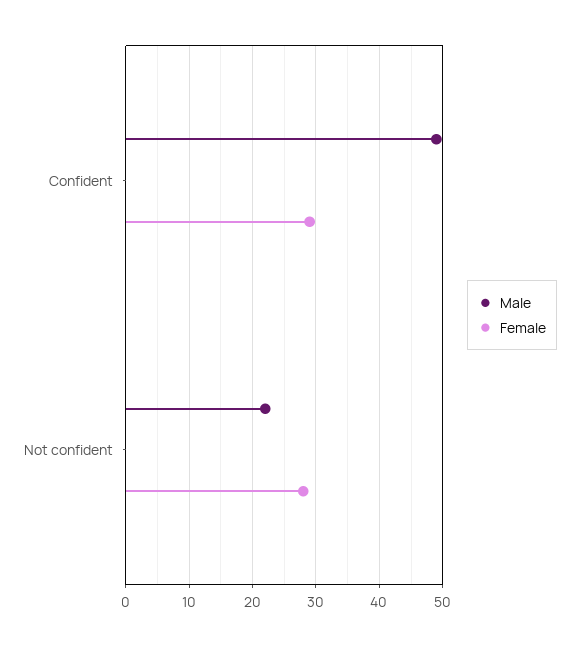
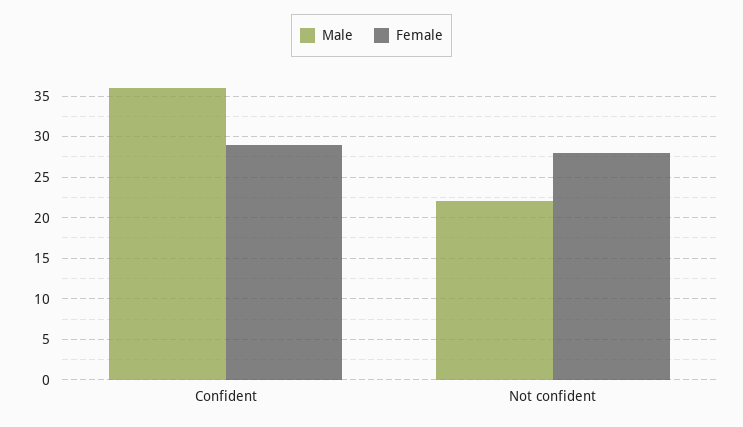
  {
    "Male": {
-     "Confident": 49,
+     "Confident": 36,
      "Not confident": 22
    },
    "Female": {
      "Confident": 29,
      "Not confident": 28
    }
  }

